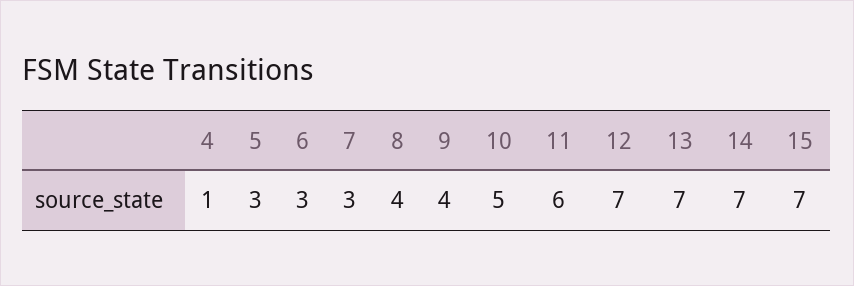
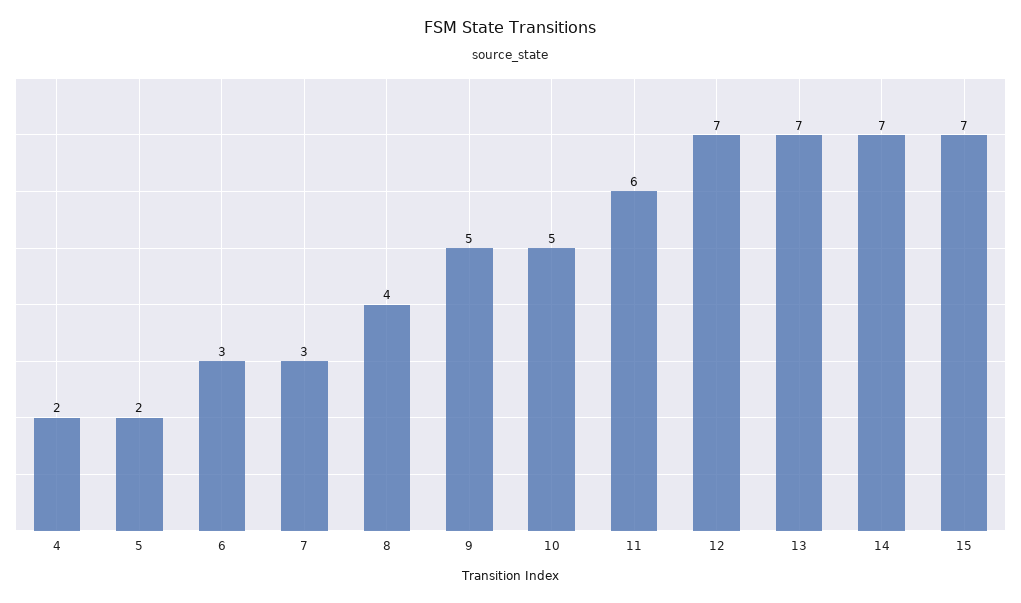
  {
-   "4": 1,
+   "4": 2,
-   "5": 3,
+   "5": 2,
    "6": 3,
    "7": 3,
    "8": 4,
-   "9": 4,
+   "9": 5,
    "10": 5,
    "11": 6,
    "12": 7,
    "13": 7,
    "14": 7,
    "15": 7
  }

